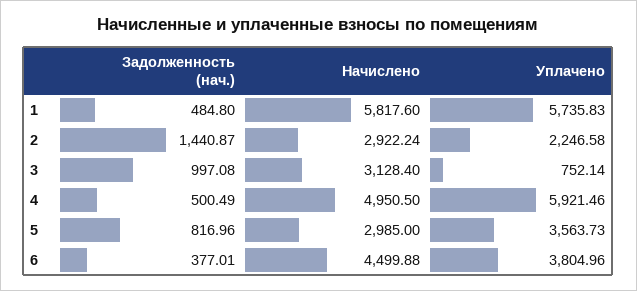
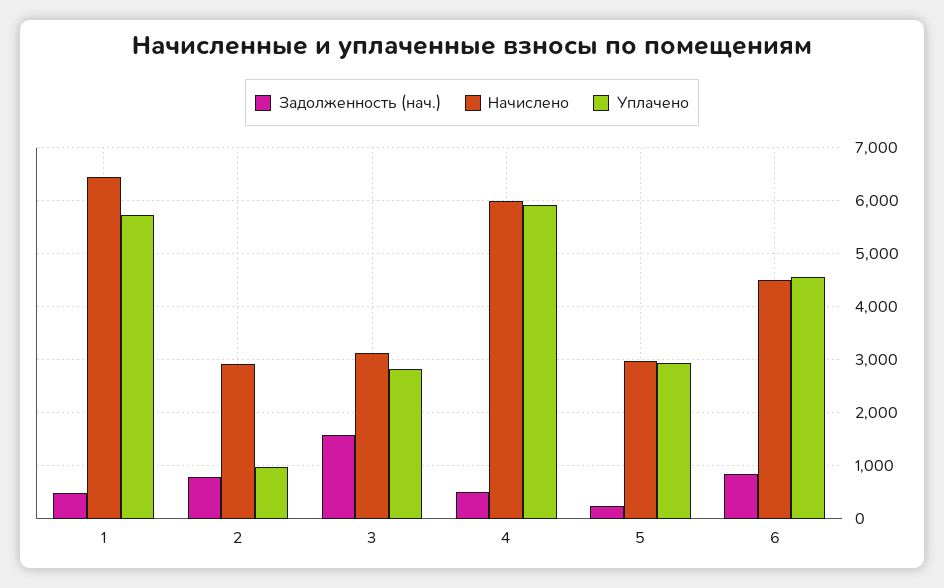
  {
    "Задолженность (нач.)": {
      "1": 484.8,
-     "2": 1440.87,
+     "2": 800,
-     "3": 997.08,
+     "3": 1600,
      "4": 500.49,
-     "5": 816.96,
+     "5": 200,
-     "6": 377.01
+     "6": 800
    },
    "Начислено": {
-     "1": 5817.6,
+     "1": 6400,
      "2": 2922.24,
      "3": 3128.4,
-     "4": 4950.5,
+     "4": 6000,
      "5": 2985,
      "6": 4499.88
    },
    "Уплачено": {
      "1": 5735.83,
-     "2": 2246.58,
+     "2": 1000,
-     "3": 752.14,
+     "3": 2800,
      "4": 5921.46,
-     "5": 3563.73,
+     "5": 3000,
-     "6": 3804.96
+     "6": 4600
    }
  }

